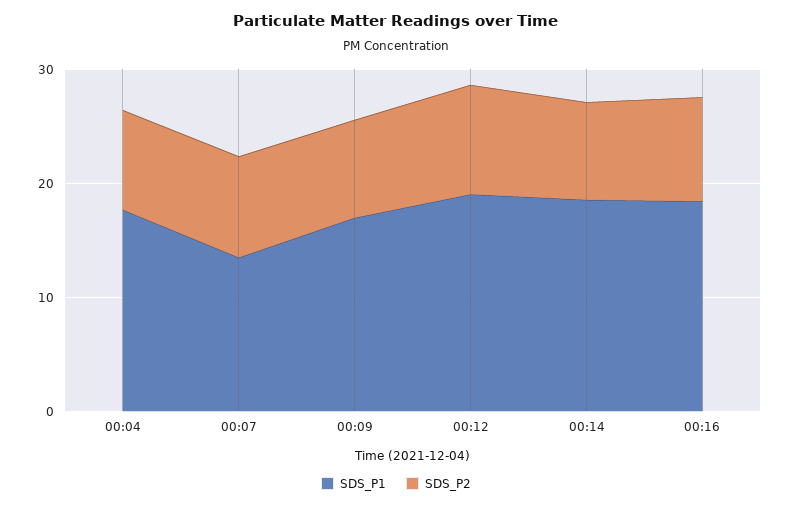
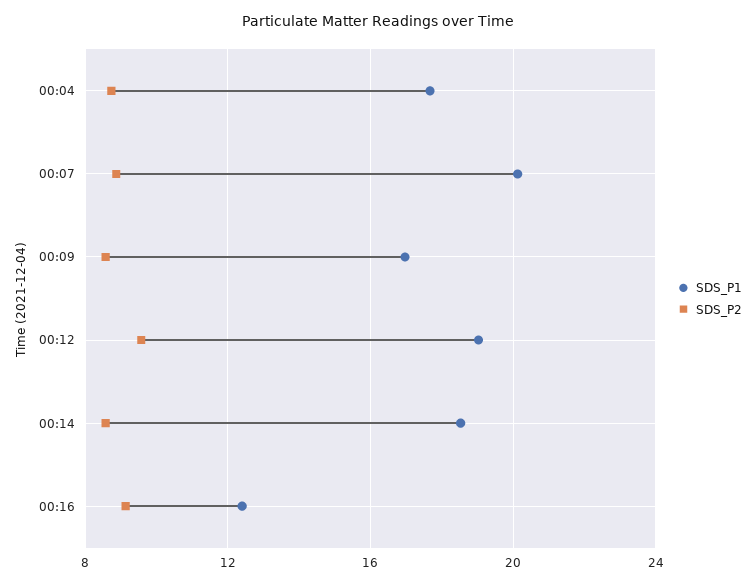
  {
    "SDS_P1": {
      "00:04": 17.5,
-     "00:07": 14,
+     "00:07": 20,
      "00:09": 17,
      "00:12": 19,
      "00:14": 18.5,
-     "00:16": 18
+     "00:16": 12.5
    },
    "SDS_P2": {
      "00:04": 8.5,
      "00:07": 9,
      "00:09": 8.5,
      "00:12": 9.5,
      "00:14": 8.5,
      "00:16": 9
    }
  }

